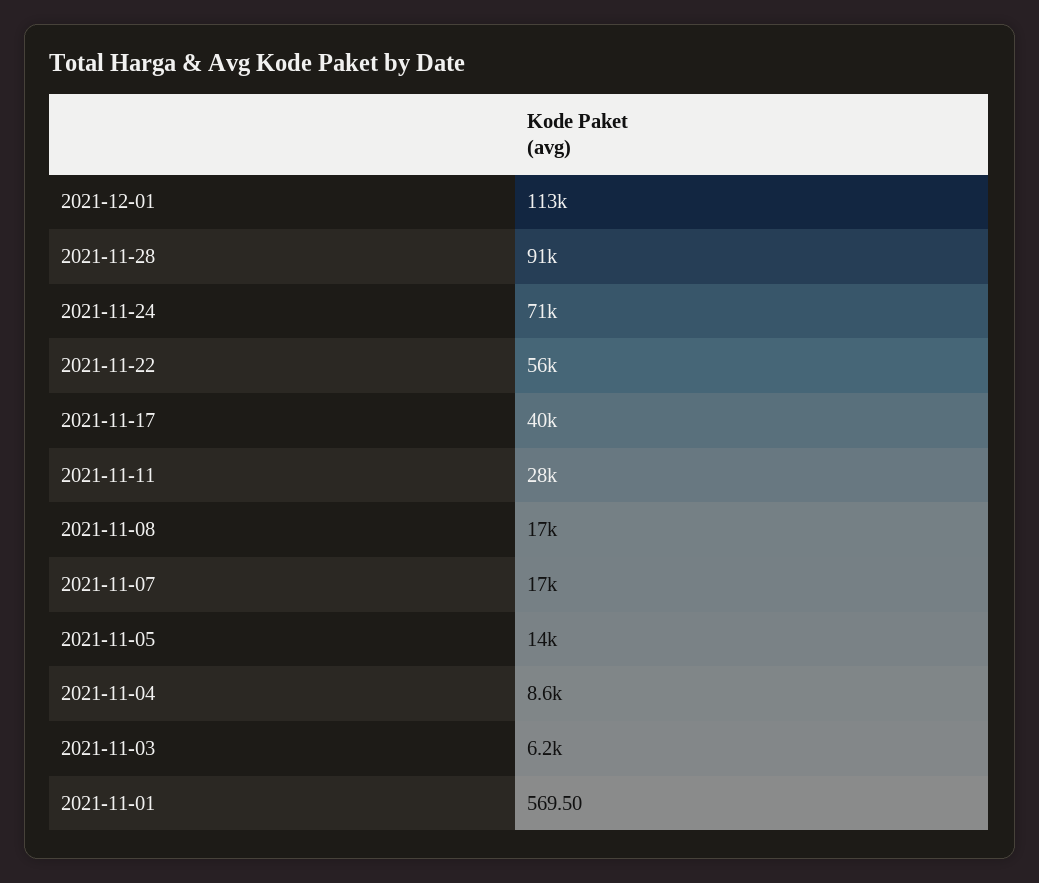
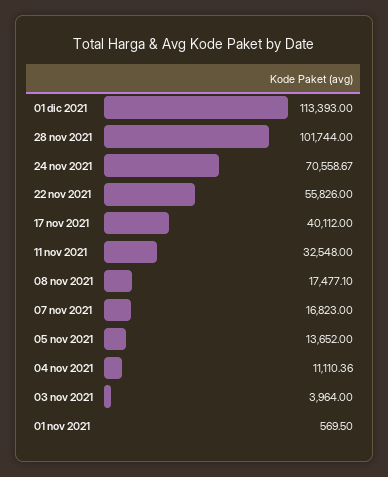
  {
    "2021-12-01": 113393,
-   "2021-11-28": 91000,
+   "2021-11-28": 101744,
    "2021-11-24": 70558.67,
    "2021-11-22": 55826,
    "2021-11-17": 40112,
-   "2021-11-11": 28000,
+   "2021-11-11": 32548,
    "2021-11-08": 17477.1,
    "2021-11-07": 16823,
    "2021-11-05": 13652,
-   "2021-11-04": 8600,
+   "2021-11-04": 11110.36,
-   "2021-11-03": 6200,
+   "2021-11-03": 3964,
    "2021-11-01": 569.5
  }

